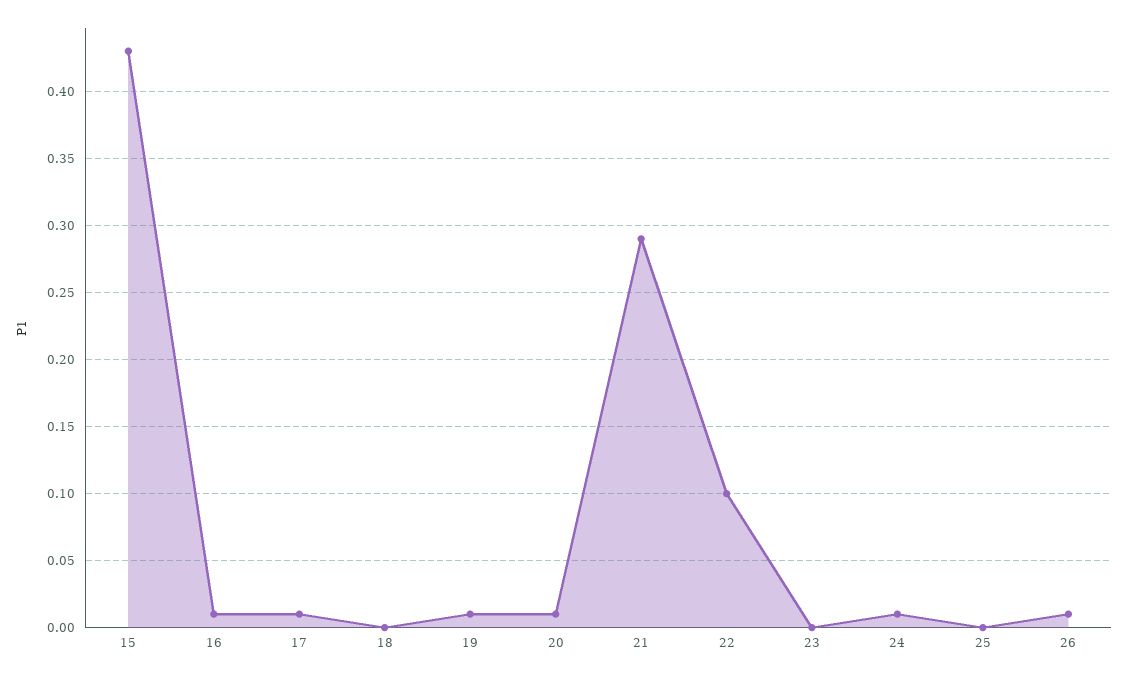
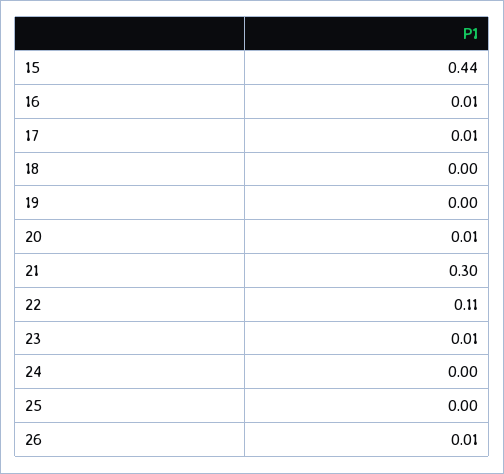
  {
-   "15": 0.43,
+   "15": 0.44,
    "16": 0.01,
    "17": 0.01,
    "18": 0,
-   "19": 0.01,
+   "19": 0,
    "20": 0.01,
-   "21": 0.29,
+   "21": 0.3,
-   "22": 0.1,
+   "22": 0.11,
-   "23": 0,
+   "23": 0.01,
-   "24": 0.01,
+   "24": 0,
    "25": 0,
    "26": 0.01
  }

